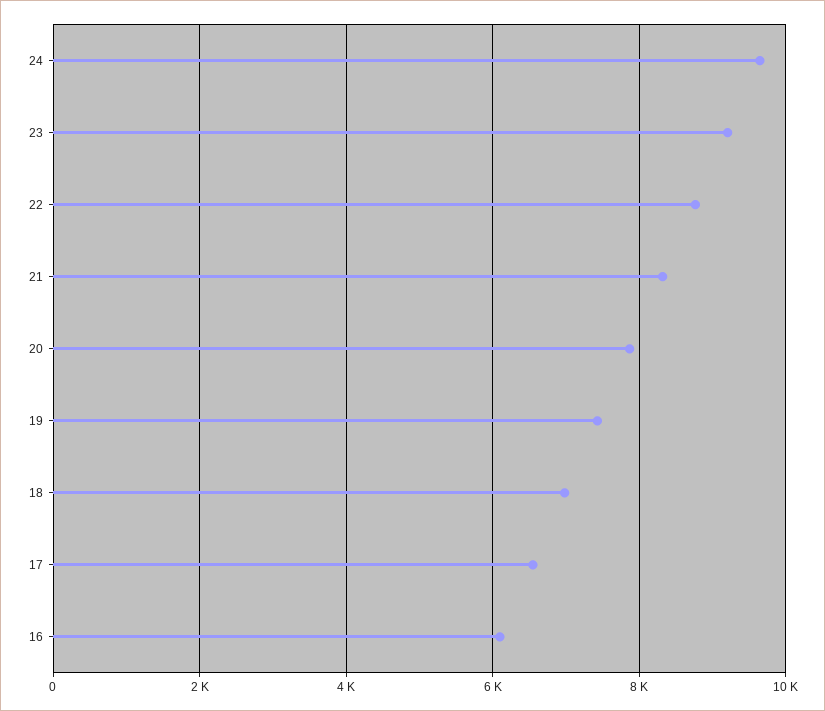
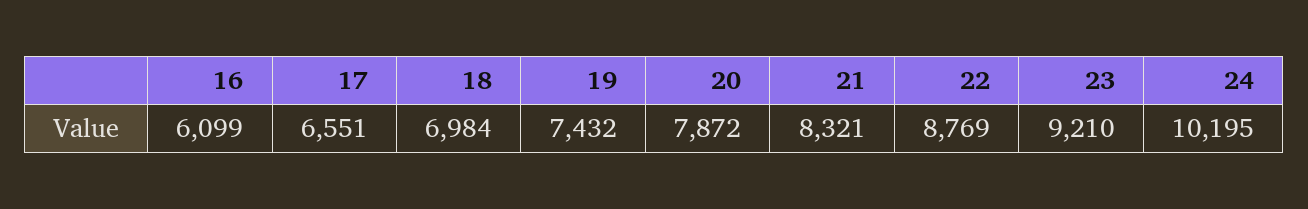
  {
-   "24": 9600,
+   "24": 10195,
    "23": 9210,
    "22": 8769,
    "21": 8321,
    "20": 7872,
    "19": 7432,
    "18": 6984,
    "17": 6551,
    "16": 6099
  }

